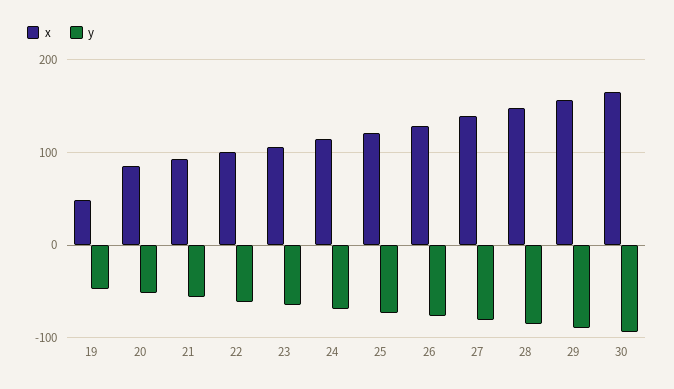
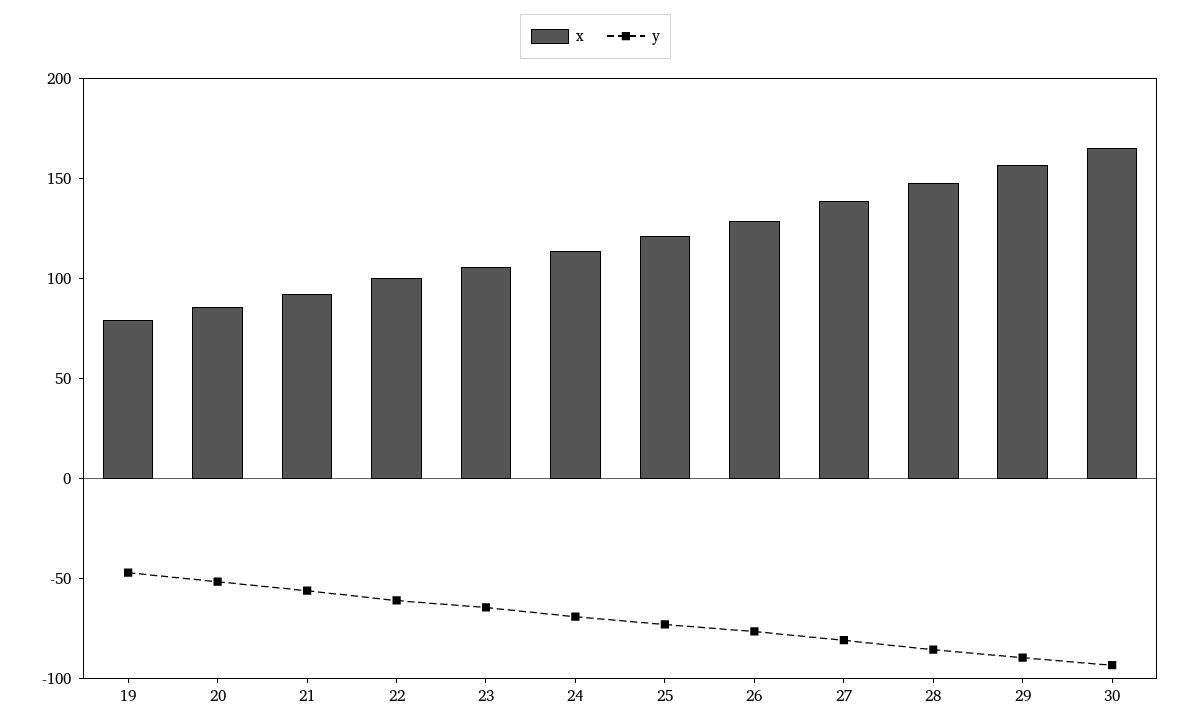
  {
    "x": {
-     "19": 50,
+     "19": 80,
      "20": 90,
      "21": 90,
      "22": 100,
      "23": 110,
      "24": 110,
      "25": 120,
      "26": 130,
      "27": 140,
      "28": 150,
      "29": 160,
      "30": 170
    },
    "y": {
      "19": -50,
      "20": -50,
      "21": -60,
      "22": -60,
      "23": -60,
      "24": -70,
      "25": -70,
      "26": -80,
      "27": -80,
      "28": -90,
      "29": -90,
      "30": -90
    }
  }

